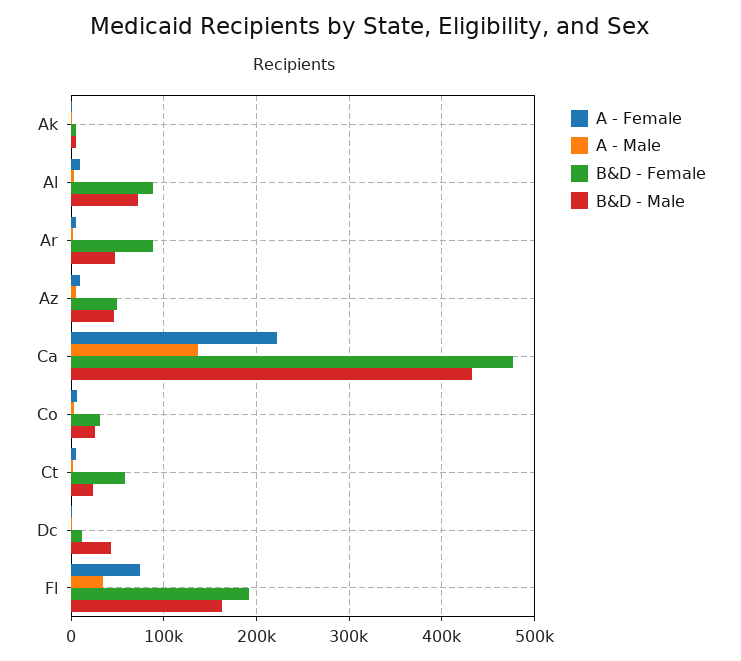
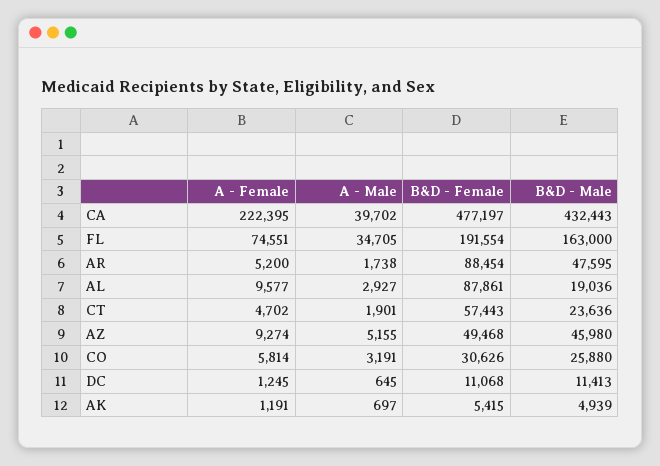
  {
    "A - Female": {
      "Ak": 1191,
      "Al": 9577,
      "Ar": 5200,
      "Az": 9274,
      "Ca": 222395,
      "Co": 5814,
      "Ct": 4702,
      "Dc": 1245,
      "Fl": 74551
    },
    "A - Male": {
      "Ak": 697,
      "Al": 2927,
      "Ar": 1738,
      "Az": 5155,
-     "Ca": 140000,
+     "Ca": 39702,
      "Co": 3191,
      "Ct": 1901,
      "Dc": 645,
      "Fl": 34705
    },
    "B&D - Female": {
      "Ak": 5415,
      "Al": 87861,
      "Ar": 88454,
      "Az": 49468,
      "Ca": 477197,
      "Co": 30626,
      "Ct": 57443,
      "Dc": 11068,
      "Fl": 191554
    },
    "B&D - Male": {
      "Ak": 4939,
-     "Al": 70000,
+     "Al": 19036,
      "Ar": 47595,
      "Az": 45980,
      "Ca": 432443,
      "Co": 25880,
      "Ct": 23636,
-     "Dc": 40000,
+     "Dc": 11413,
      "Fl": 163000
    }
  }

